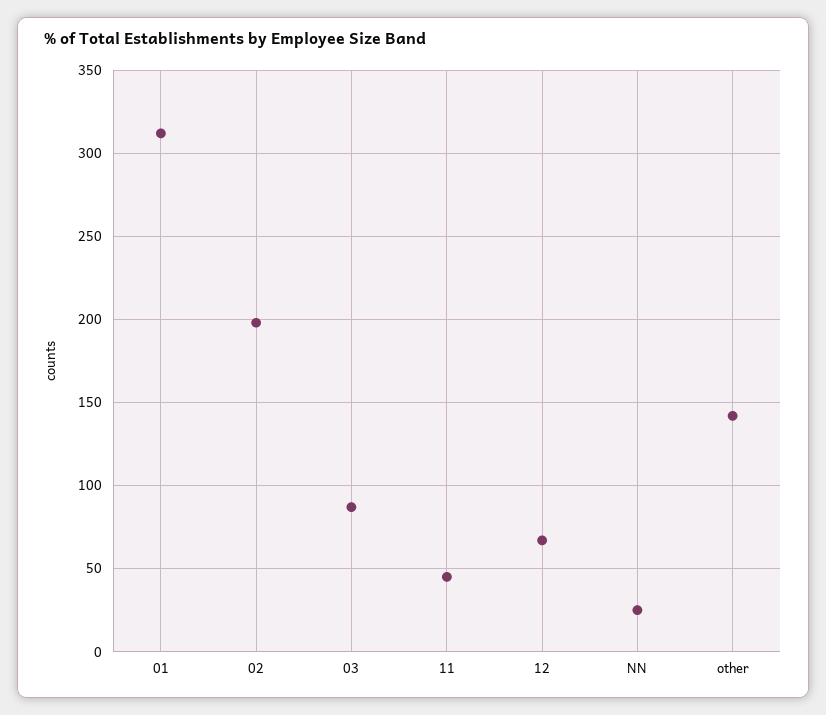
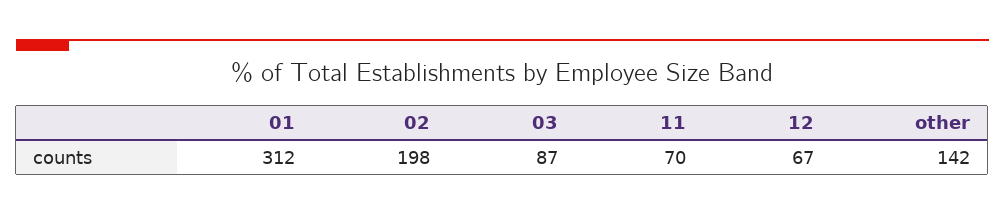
  {
    "01": 312,
    "02": 198,
    "03": 87,
-   "11": 45,
+   "11": 70,
    "12": 67,
-   "NN": 25,
    "other": 142
  }

